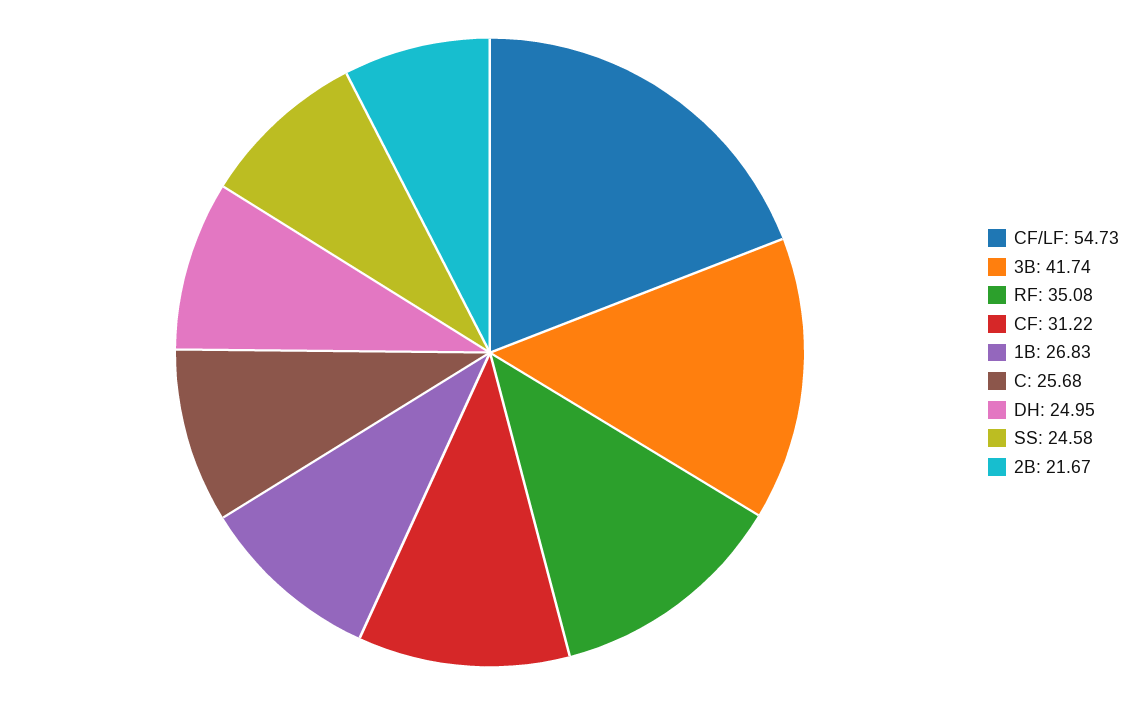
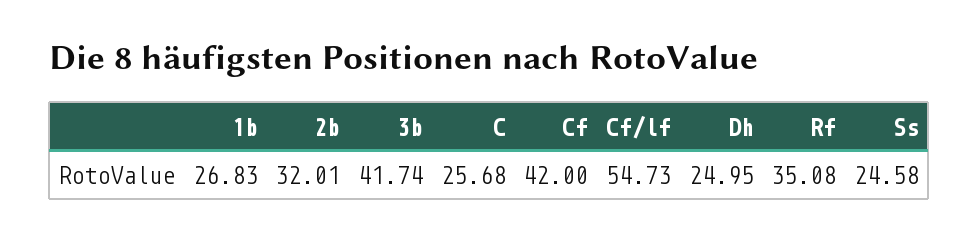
  {
    "CF/LF": 54.73,
    "3B": 41.74,
    "RF": 35.08,
-   "CF": 31.22,
+   "CF": 42,
    "1B": 26.83,
    "C": 25.68,
    "DH": 24.95,
    "SS": 24.58,
-   "2B": 21.67
+   "2B": 32.01
  }

